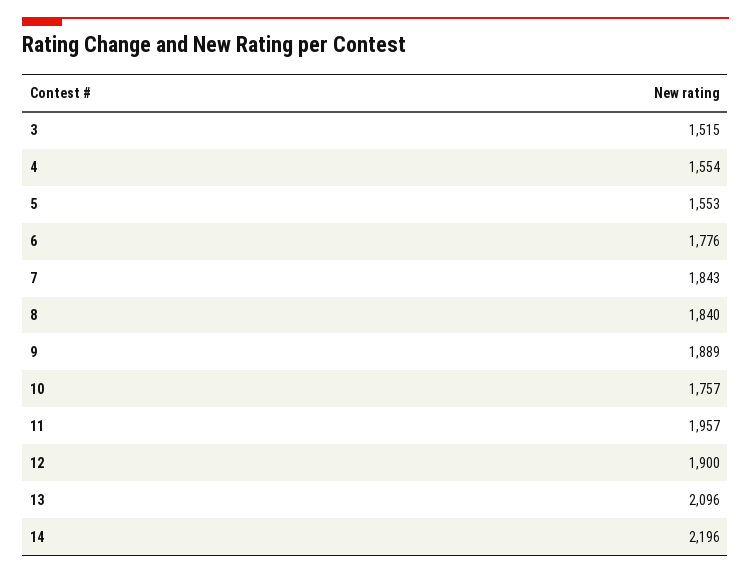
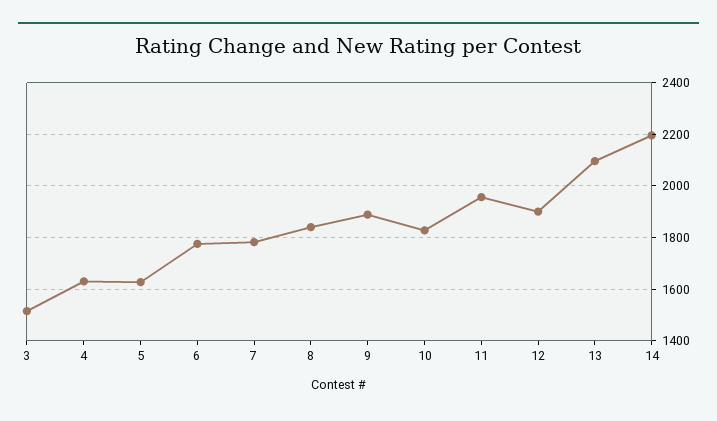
  {
    "3": 1515,
-   "4": 1554,
+   "4": 1625,
-   "5": 1553,
+   "5": 1625,
    "6": 1776,
-   "7": 1843,
+   "7": 1775,
    "8": 1840,
    "9": 1889,
-   "10": 1757,
+   "10": 1825,
    "11": 1957,
    "12": 1900,
    "13": 2096,
    "14": 2196
  }

